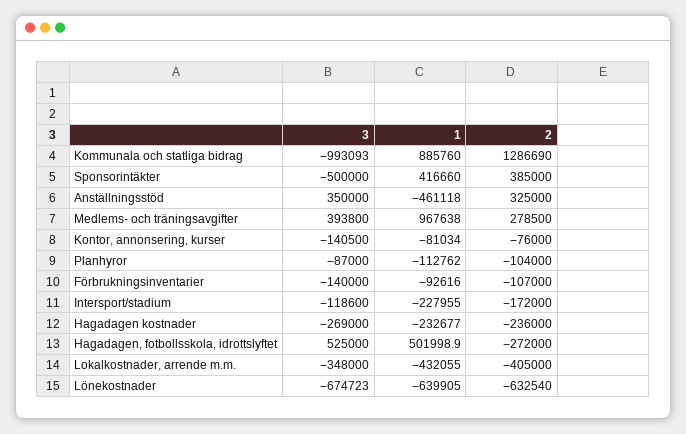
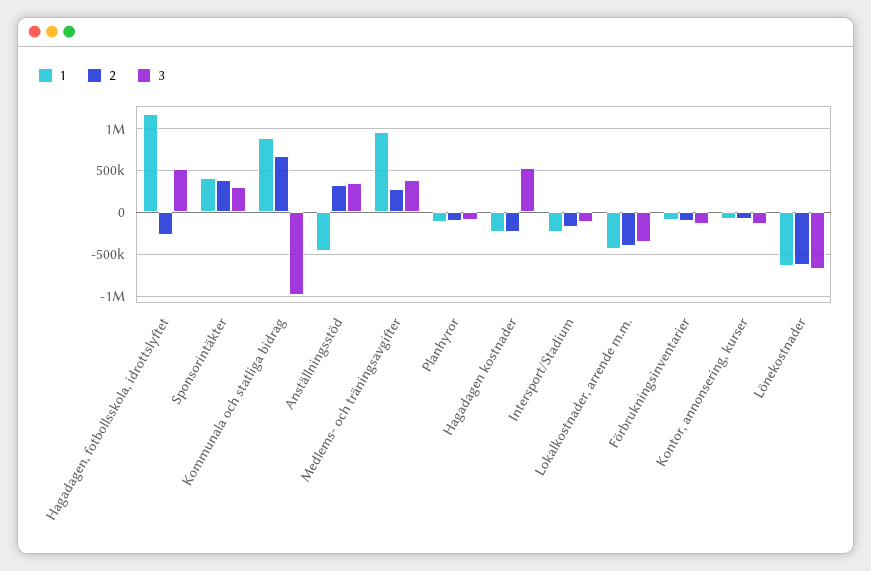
  {
    "3": {
      "Kommunala och statliga bidrag": -993093,
-     "Sponsorintäkter": -500000,
+     "Sponsorintäkter": 300000,
      "Anställningsstöd": 350000,
      "Medlems- och träningsavgifter": 393800,
      "Kontor, annonsering, kurser": -140500,
      "Planhyror": -87000,
      "Förbrukningsinventarier": -140000,
      "Intersport/stadium": -118600,
-     "Hagadagen kostnader": -269000,
+     "Hagadagen kostnader": 500000,
      "Hagadagen, fotbollsskola, idrottslyftet": 525000,
      "Lokalkostnader, arrende m.m.": -348000,
      "Lönekostnader": -674723
    },
    "1": {
      "Kommunala och statliga bidrag": 885760,
      "Sponsorintäkter": 416660,
      "Anställningsstöd": -461118,
      "Medlems- och träningsavgifter": 967638,
      "Kontor, annonsering, kurser": -81034,
      "Planhyror": -112762,
      "Förbrukningsinventarier": -92616,
      "Intersport/stadium": -227955,
      "Hagadagen kostnader": -232677,
-     "Hagadagen, fotbollsskola, idrottslyftet": 501998.9,
+     "Hagadagen, fotbollsskola, idrottslyftet": 1200000,
      "Lokalkostnader, arrende m.m.": -432055,
      "Lönekostnader": -639905
    },
    "2": {
-     "Kommunala och statliga bidrag": 1286690,
+     "Kommunala och statliga bidrag": 700000,
      "Sponsorintäkter": 385000,
      "Anställningsstöd": 325000,
      "Medlems- och träningsavgifter": 278500,
      "Kontor, annonsering, kurser": -76000,
      "Planhyror": -104000,
      "Förbrukningsinventarier": -107000,
      "Intersport/stadium": -172000,
      "Hagadagen kostnader": -236000,
      "Hagadagen, fotbollsskola, idrottslyftet": -272000,
      "Lokalkostnader, arrende m.m.": -405000,
      "Lönekostnader": -632540
    }
  }

